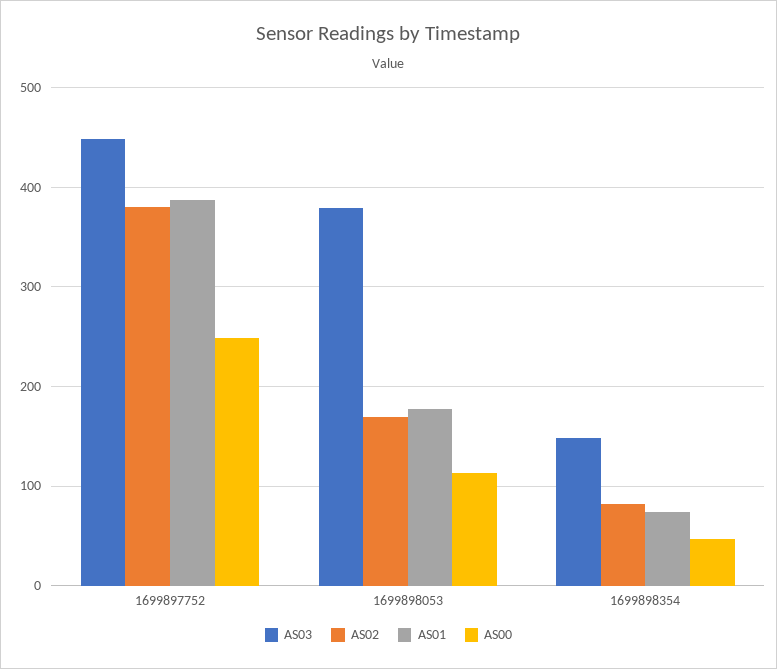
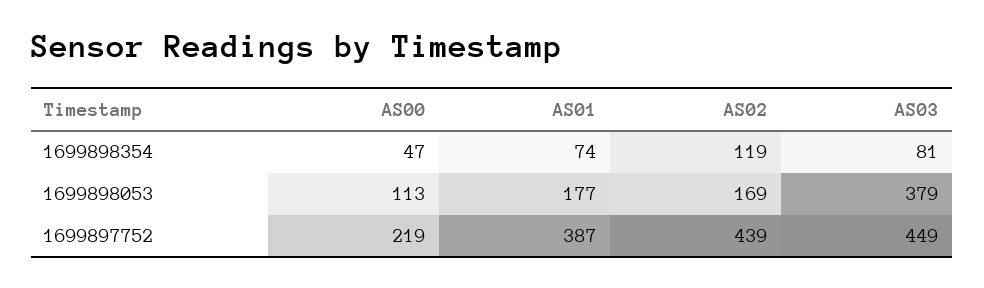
  {
    "AS03": {
      "1699897752": 449,
      "1699898053": 379,
-     "1699898354": 150
+     "1699898354": 81
    },
    "AS02": {
-     "1699897752": 380,
+     "1699897752": 439,
      "1699898053": 169,
-     "1699898354": 80
+     "1699898354": 119
    },
    "AS01": {
      "1699897752": 387,
      "1699898053": 177,
      "1699898354": 74
    },
    "AS00": {
-     "1699897752": 250,
+     "1699897752": 219,
      "1699898053": 113,
      "1699898354": 47
    }
  }

